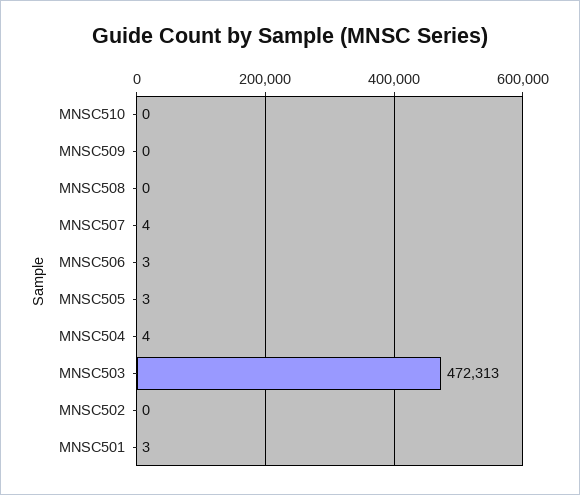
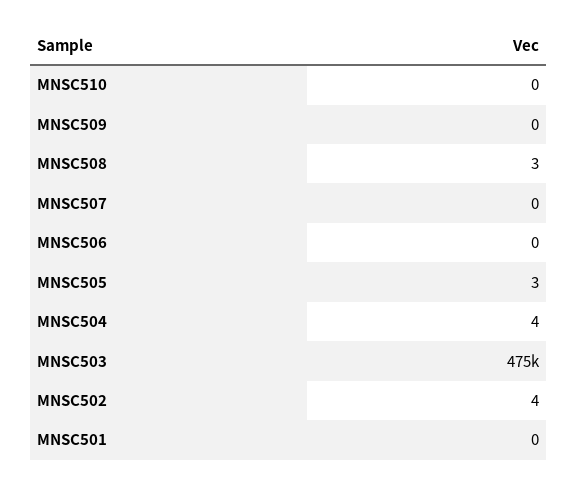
  {
    "MNSC510": 0,
    "MNSC509": 0,
-   "MNSC508": 0,
+   "MNSC508": 3,
-   "MNSC507": 4,
+   "MNSC507": 0,
-   "MNSC506": 3,
+   "MNSC506": 0,
    "MNSC505": 3,
    "MNSC504": 4,
-   "MNSC503": 472313,
+   "MNSC503": 475000,
-   "MNSC502": 0,
+   "MNSC502": 4,
-   "MNSC501": 3
+   "MNSC501": 0
  }

